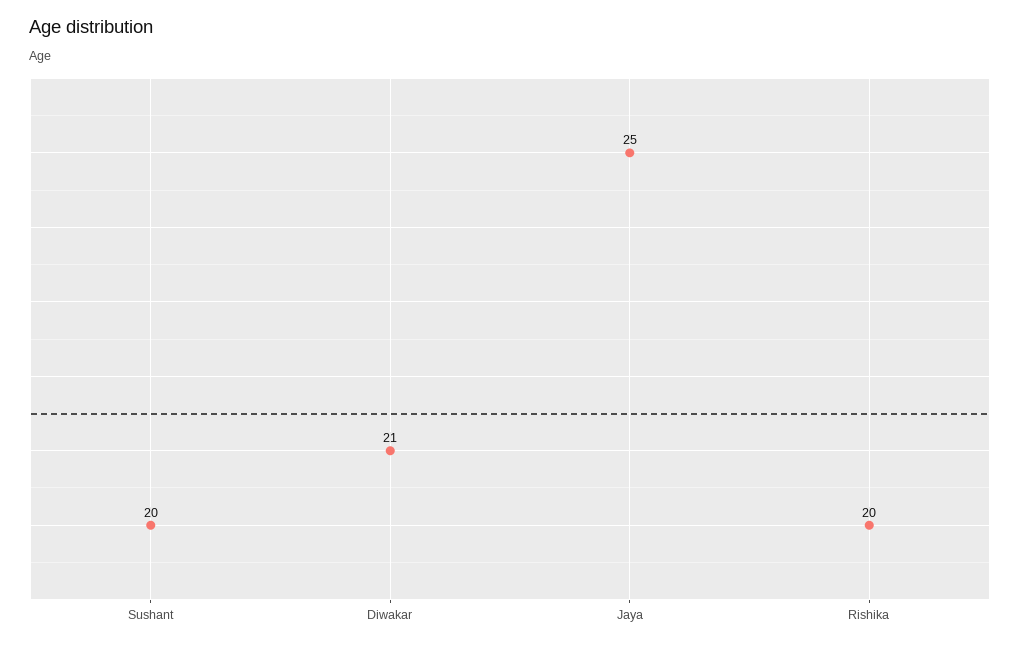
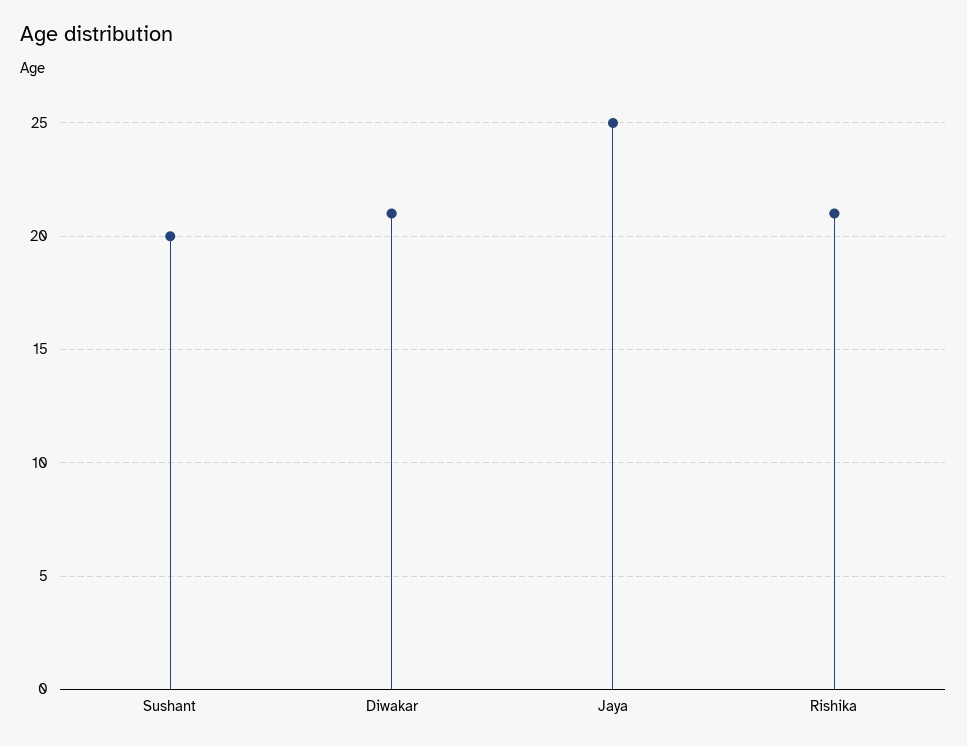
  {
    "Sushant": 20,
    "Diwakar": 21,
    "Jaya": 25,
-   "Rishika": 20
+   "Rishika": 21
  }

